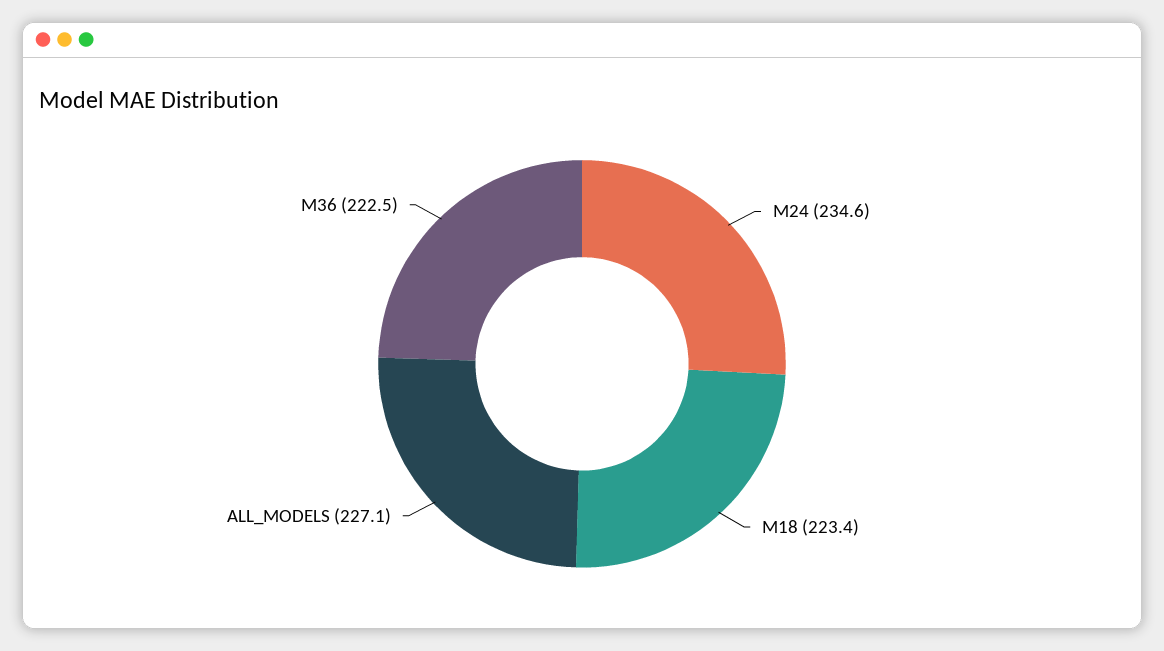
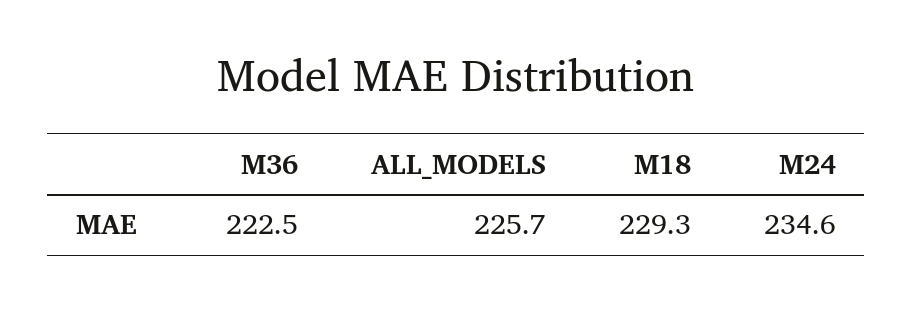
  {
    "M24": 234.6,
-   "M18": 223.4,
+   "M18": 229.3,
-   "ALL_MODELS": 227.1,
+   "ALL_MODELS": 225.7,
    "M36": 222.5
  }

